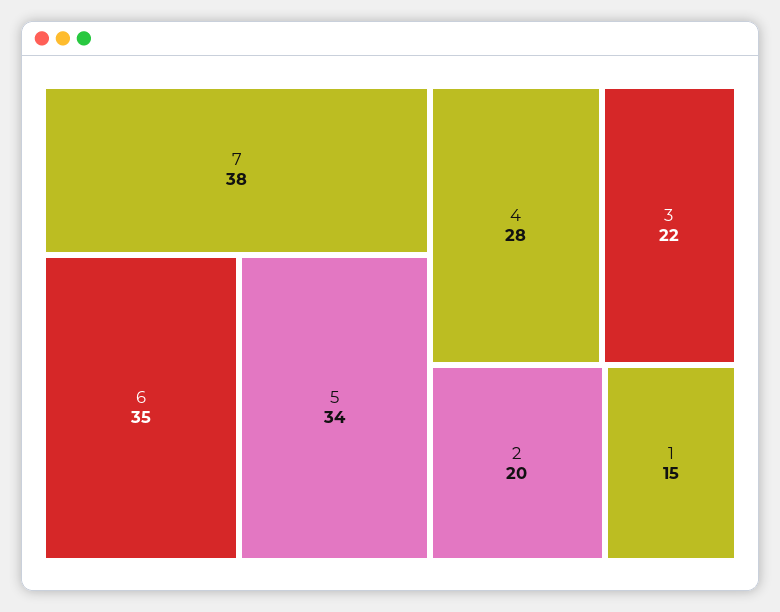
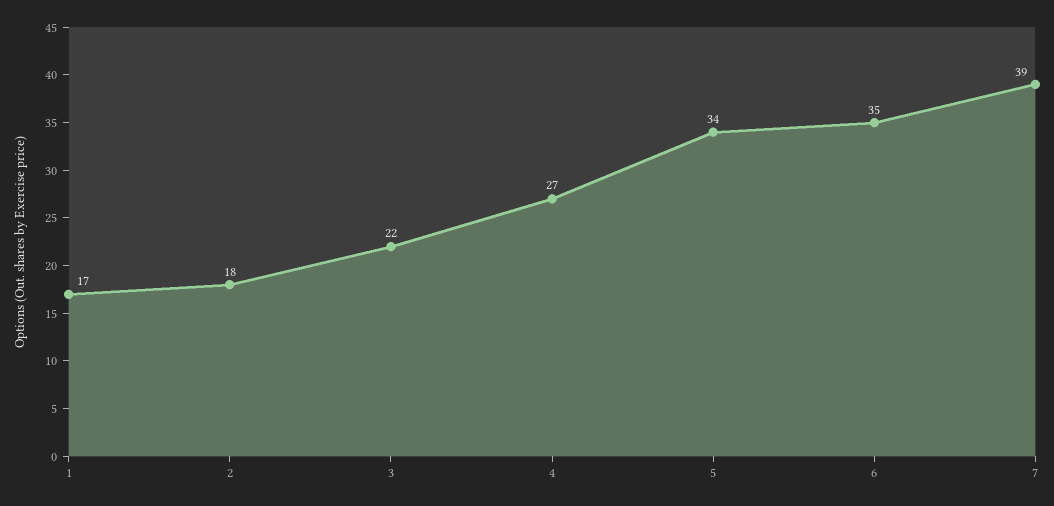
  {
-   "7": 38,
+   "7": 39,
    "6": 35,
    "5": 34,
-   "4": 28,
+   "4": 27,
    "3": 22,
-   "2": 20,
+   "2": 18,
-   "1": 15
+   "1": 17
  }

